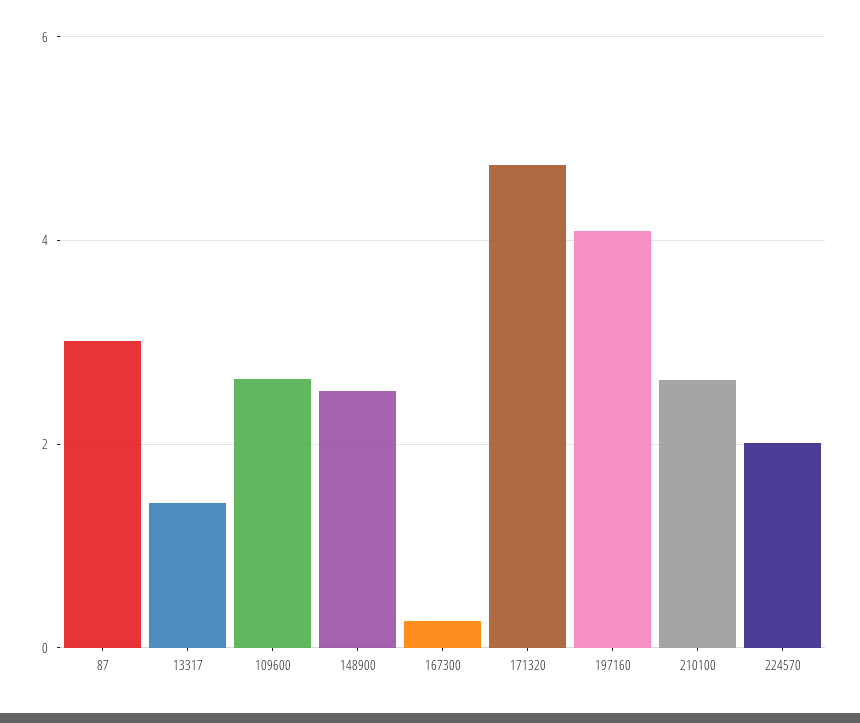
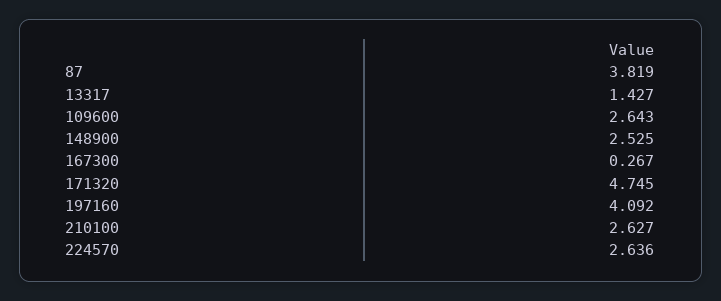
  {
-   "87": 3,
+   "87": 3.819,
    "13317": 1.427,
    "109600": 2.643,
    "148900": 2.525,
    "167300": 0.267,
    "171320": 4.745,
    "197160": 4.092,
    "210100": 2.627,
-   "224570": 2
+   "224570": 2.636
  }

